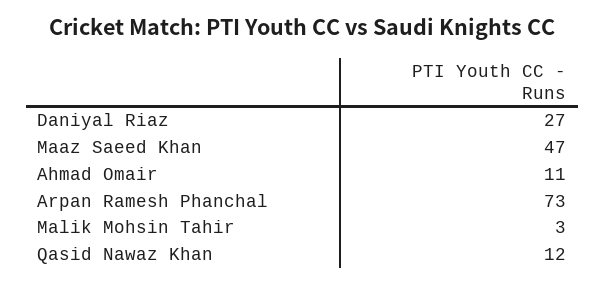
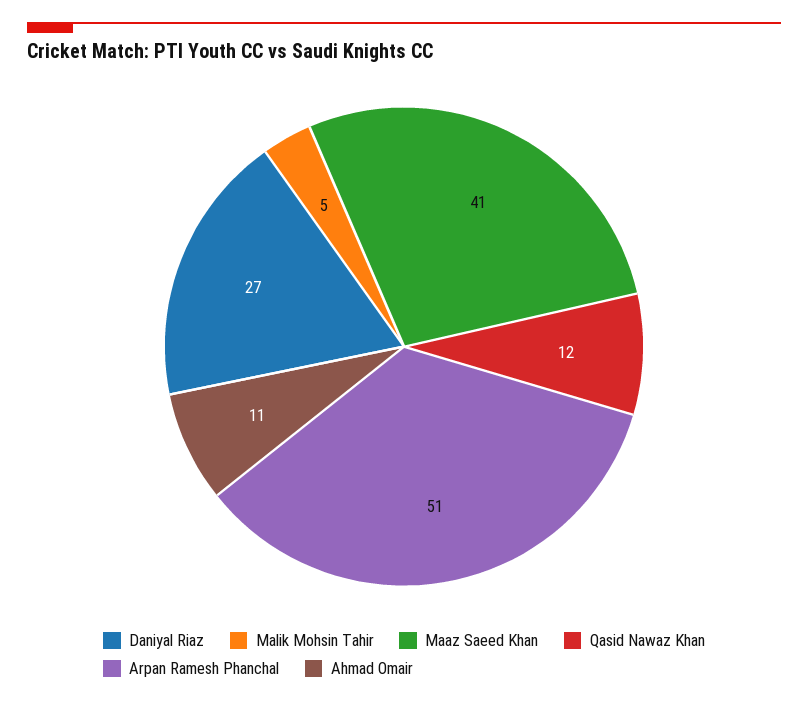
  {
    "Daniyal Riaz": 27,
-   "Maaz Saeed Khan": 47,
+   "Maaz Saeed Khan": 41,
    "Ahmad Omair": 11,
-   "Arpan Ramesh Phanchal": 73,
+   "Arpan Ramesh Phanchal": 51,
-   "Malik Mohsin Tahir": 3,
+   "Malik Mohsin Tahir": 5,
    "Qasid Nawaz Khan": 12
  }

